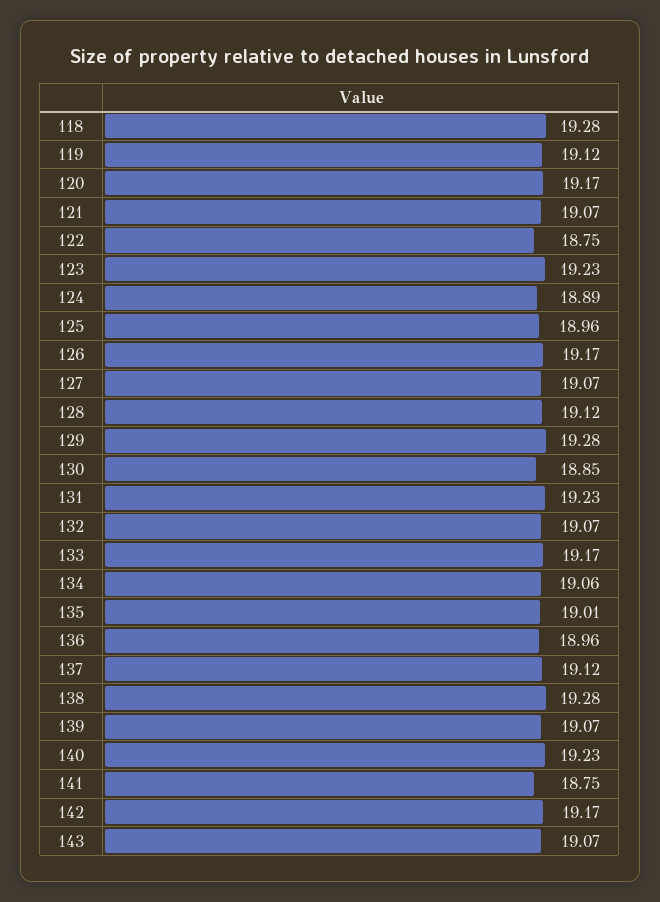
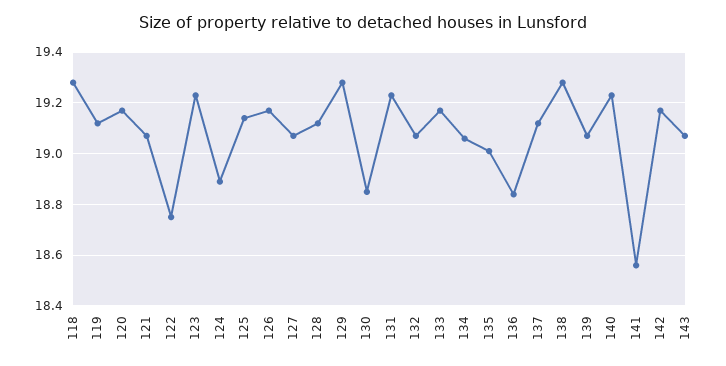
  {
    "118": 19.28,
    "119": 19.12,
    "120": 19.17,
    "121": 19.07,
    "122": 18.75,
    "123": 19.23,
    "124": 18.89,
-   "125": 18.96,
+   "125": 19.15,
    "126": 19.17,
    "127": 19.07,
    "128": 19.12,
    "129": 19.28,
    "130": 18.85,
    "131": 19.23,
    "132": 19.07,
    "133": 19.17,
    "134": 19.06,
    "135": 19.01,
-   "136": 18.96,
+   "136": 18.85,
    "137": 19.12,
    "138": 19.28,
    "139": 19.07,
    "140": 19.23,
-   "141": 18.75,
+   "141": 18.55,
    "142": 19.17,
    "143": 19.07
  }

